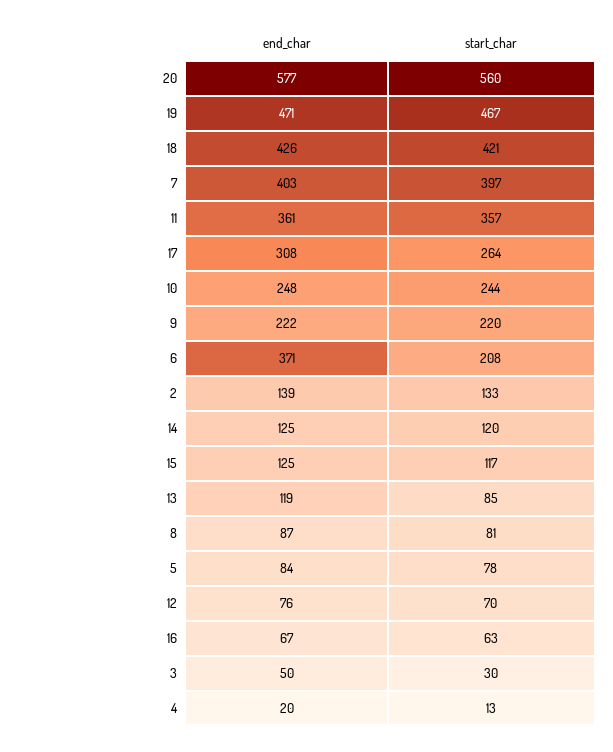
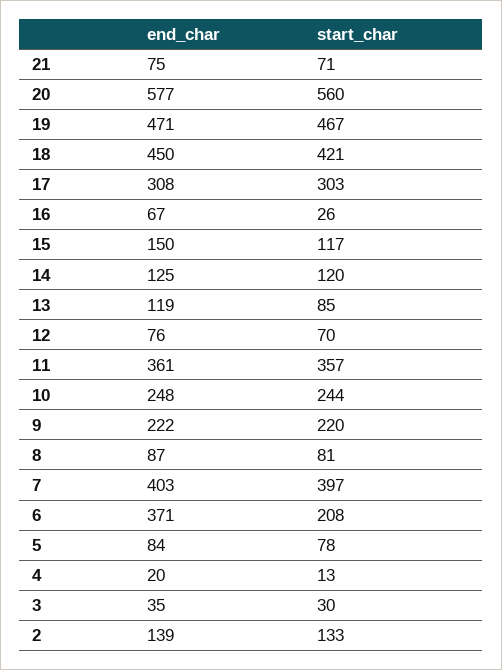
  {
    "end_char": {
      "20": 577,
      "19": 471,
-     "18": 426,
+     "18": 450,
      "7": 403,
      "11": 361,
      "17": 308,
      "10": 248,
      "9": 222,
      "6": 371,
      "2": 139,
      "14": 125,
-     "15": 125,
+     "15": 150,
      "13": 119,
      "8": 87,
      "5": 84,
      "12": 76,
      "16": 67,
-     "3": 50,
+     "3": 35,
-     "4": 20
+     "4": 20,
+     "21": 75
    },
    "start_char": {
      "20": 560,
      "19": 467,
      "18": 421,
      "7": 397,
      "11": 357,
-     "17": 264,
+     "17": 303,
      "10": 244,
      "9": 220,
      "6": 208,
      "2": 133,
      "14": 120,
      "15": 117,
      "13": 85,
      "8": 81,
      "5": 78,
      "12": 70,
-     "16": 63,
+     "16": 26,
      "3": 30,
-     "4": 13
+     "4": 13,
+     "21": 71
    }
  }

